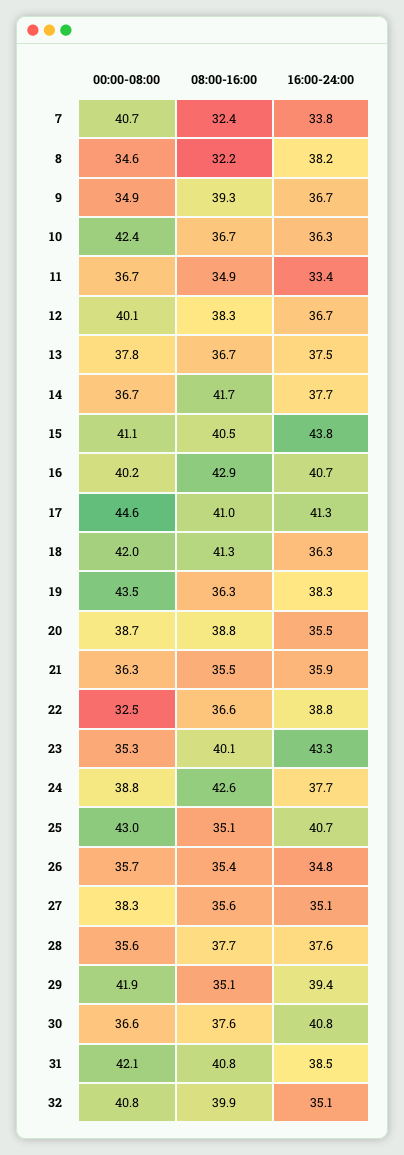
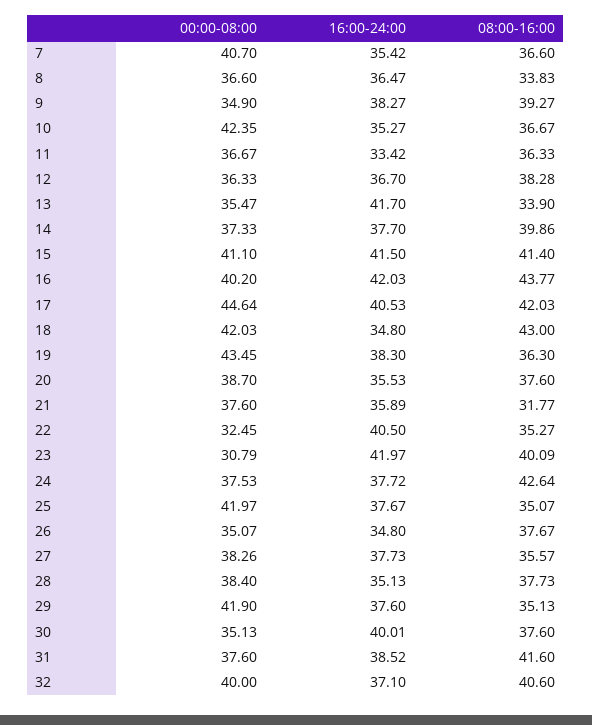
  {
    "00:00-08:00": {
      "7": 40.7,
-     "8": 34.6,
+     "8": 36.6,
      "9": 34.9,
      "10": 42.35,
      "11": 36.67,
-     "12": 40.1,
+     "12": 36.33,
-     "13": 37.8,
+     "13": 35.47,
-     "14": 36.7,
+     "14": 37.33,
      "15": 41.1,
      "16": 40.2,
      "17": 44.64,
      "18": 42.03,
      "19": 43.45,
      "20": 38.7,
-     "21": 36.3,
+     "21": 37.6,
      "22": 32.45,
-     "23": 35.3,
+     "23": 30.79,
-     "24": 38.8,
+     "24": 37.53,
-     "25": 43,
+     "25": 41.97,
-     "26": 35.7,
+     "26": 35.07,
      "27": 38.26,
-     "28": 35.6,
+     "28": 38.4,
      "29": 41.9,
-     "30": 36.6,
+     "30": 35.13,
-     "31": 42.1,
+     "31": 37.6,
-     "32": 40.8
+     "32": 40
    },
    "08:00-16:00": {
-     "7": 32.4,
+     "7": 36.6,
-     "8": 32.2,
+     "8": 33.83,
      "9": 39.27,
      "10": 36.67,
-     "11": 34.9,
+     "11": 36.33,
      "12": 38.28,
-     "13": 36.7,
+     "13": 33.9,
-     "14": 41.7,
+     "14": 39.86,
-     "15": 40.5,
+     "15": 41.4,
-     "16": 42.9,
+     "16": 43.77,
-     "17": 41,
+     "17": 42.03,
-     "18": 41.3,
+     "18": 43,
      "19": 36.3,
-     "20": 38.8,
+     "20": 37.6,
-     "21": 35.5,
+     "21": 31.77,
-     "22": 36.6,
+     "22": 35.27,
      "23": 40.09,
      "24": 42.64,
      "25": 35.07,
-     "26": 35.4,
+     "26": 37.67,
      "27": 35.57,
      "28": 37.73,
      "29": 35.13,
      "30": 37.6,
-     "31": 40.8,
+     "31": 41.6,
-     "32": 39.9
+     "32": 40.6
    },
    "16:00-24:00": {
-     "7": 33.8,
+     "7": 35.42,
-     "8": 38.2,
+     "8": 36.47,
-     "9": 36.7,
+     "9": 38.27,
-     "10": 36.3,
+     "10": 35.27,
      "11": 33.42,
      "12": 36.7,
-     "13": 37.5,
+     "13": 41.7,
      "14": 37.7,
-     "15": 43.8,
+     "15": 41.5,
-     "16": 40.7,
+     "16": 42.03,
-     "17": 41.3,
+     "17": 40.53,
-     "18": 36.3,
+     "18": 34.8,
      "19": 38.3,
      "20": 35.53,
      "21": 35.89,
-     "22": 38.8,
+     "22": 40.5,
-     "23": 43.3,
+     "23": 41.97,
      "24": 37.72,
-     "25": 40.7,
+     "25": 37.67,
      "26": 34.8,
-     "27": 35.1,
+     "27": 37.73,
-     "28": 37.6,
+     "28": 35.13,
-     "29": 39.4,
+     "29": 37.6,
-     "30": 40.8,
+     "30": 40.01,
      "31": 38.52,
-     "32": 35.1
+     "32": 37.1
    }
  }

